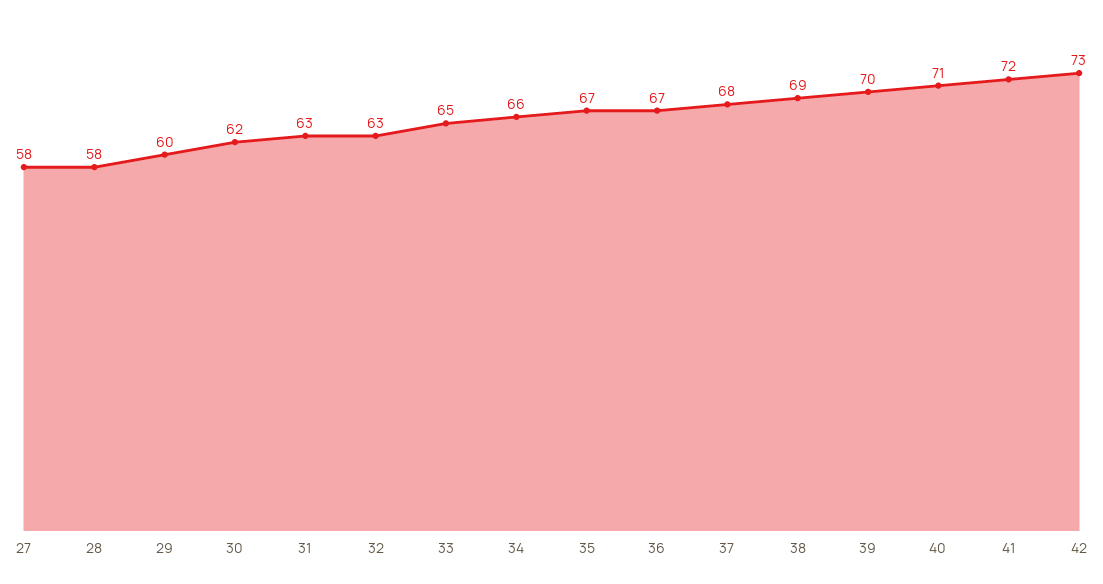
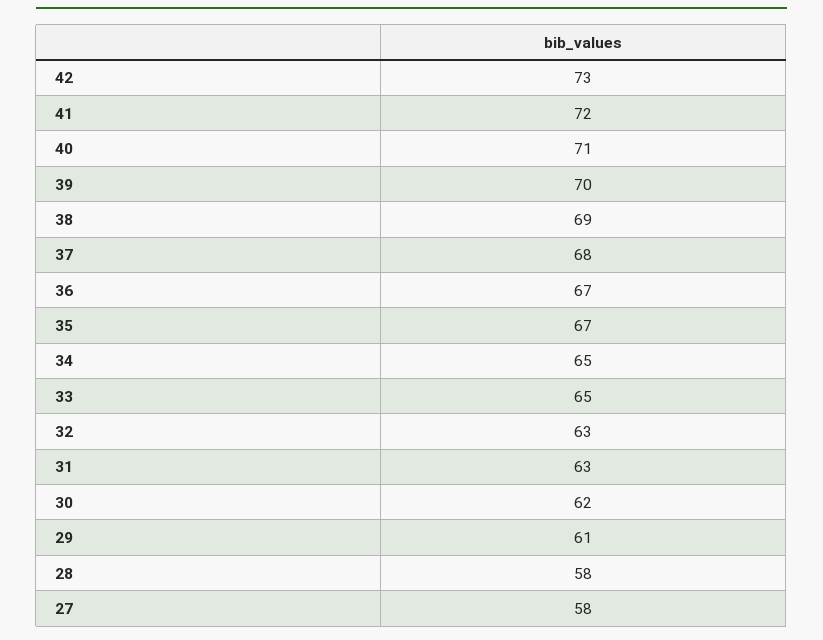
  {
    "27": 58,
    "28": 58,
-   "29": 60,
+   "29": 61,
    "30": 62,
    "31": 63,
    "32": 63,
    "33": 65,
-   "34": 66,
+   "34": 65,
    "35": 67,
    "36": 67,
    "37": 68,
    "38": 69,
    "39": 70,
    "40": 71,
    "41": 72,
    "42": 73
  }

